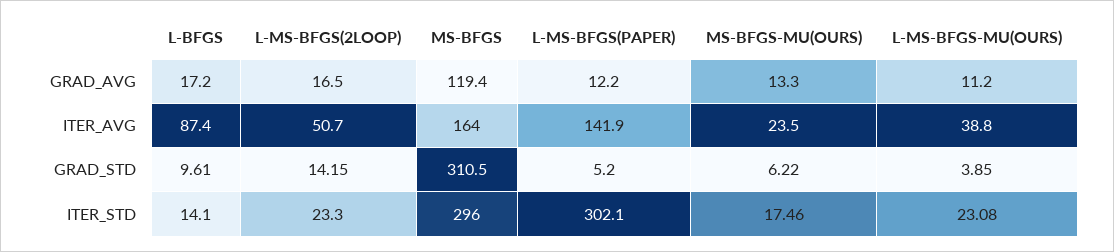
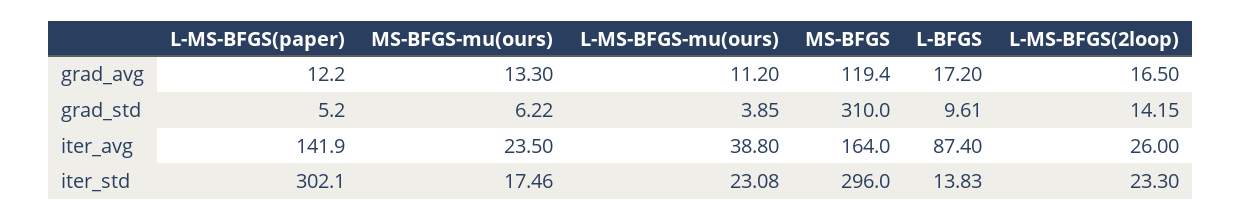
  {
    "L-BFGS": {
      "GRAD_AVG": 17.2,
      "ITER_AVG": 87.4,
      "GRAD_STD": 9.61,
-     "ITER_STD": 14.1
+     "ITER_STD": 13.83
    },
    "L-MS-BFGS(2LOOP)": {
      "GRAD_AVG": 16.5,
-     "ITER_AVG": 50.7,
+     "ITER_AVG": 26,
      "GRAD_STD": 14.15,
      "ITER_STD": 23.3
    },
    "MS-BFGS": {
      "GRAD_AVG": 119.4,
      "ITER_AVG": 164,
-     "GRAD_STD": 310.5,
+     "GRAD_STD": 310,
      "ITER_STD": 296
    },
    "L-MS-BFGS(PAPER)": {
      "GRAD_AVG": 12.2,
      "ITER_AVG": 141.9,
      "GRAD_STD": 5.2,
      "ITER_STD": 302.1
    },
    "MS-BFGS-MU(OURS)": {
      "GRAD_AVG": 13.3,
      "ITER_AVG": 23.5,
      "GRAD_STD": 6.22,
      "ITER_STD": 17.46
    },
    "L-MS-BFGS-MU(OURS)": {
      "GRAD_AVG": 11.2,
      "ITER_AVG": 38.8,
      "GRAD_STD": 3.85,
      "ITER_STD": 23.08
    }
  }

